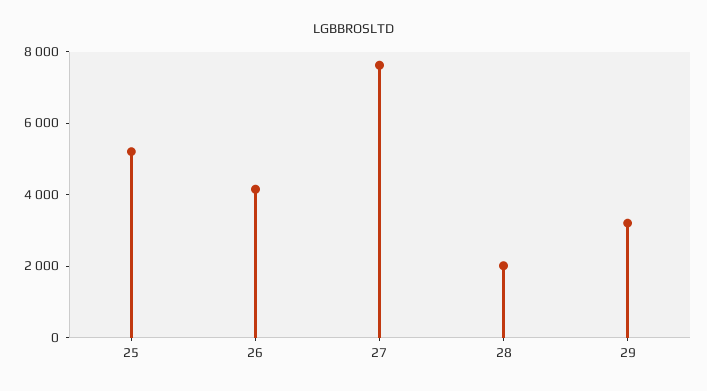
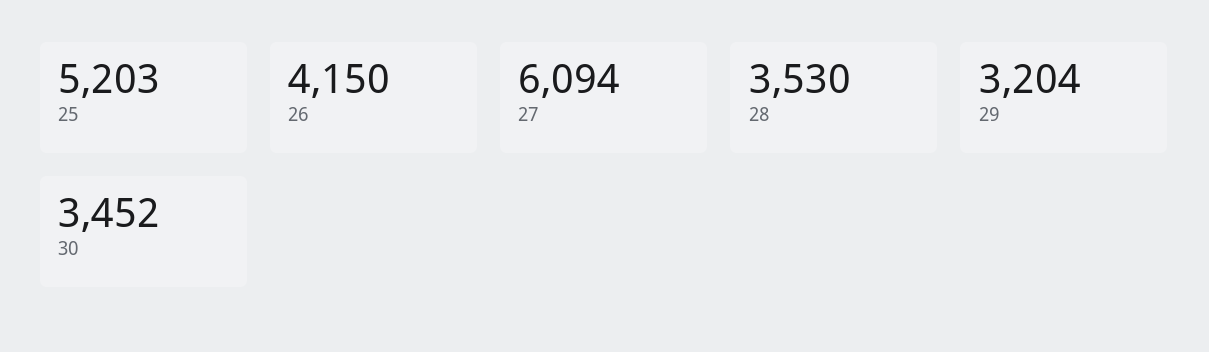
  {
    "25": 5203,
    "26": 4150,
-   "27": 7500,
+   "27": 6094,
-   "28": 2000,
+   "28": 3530,
-   "29": 3204
+   "29": 3204,
+   "30": 3452
  }

